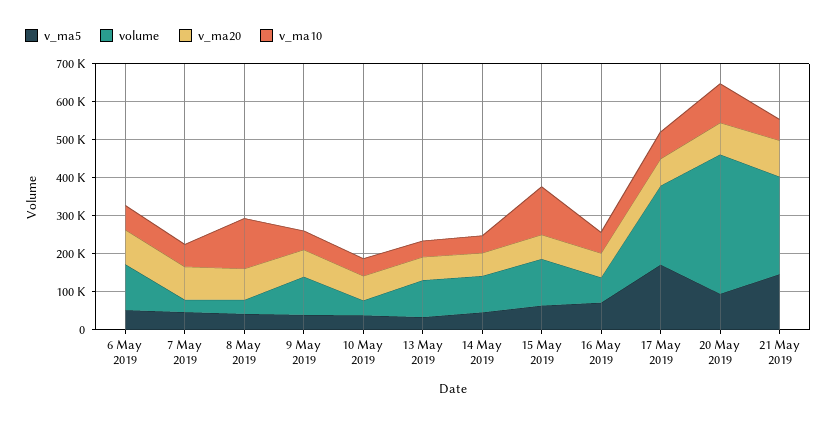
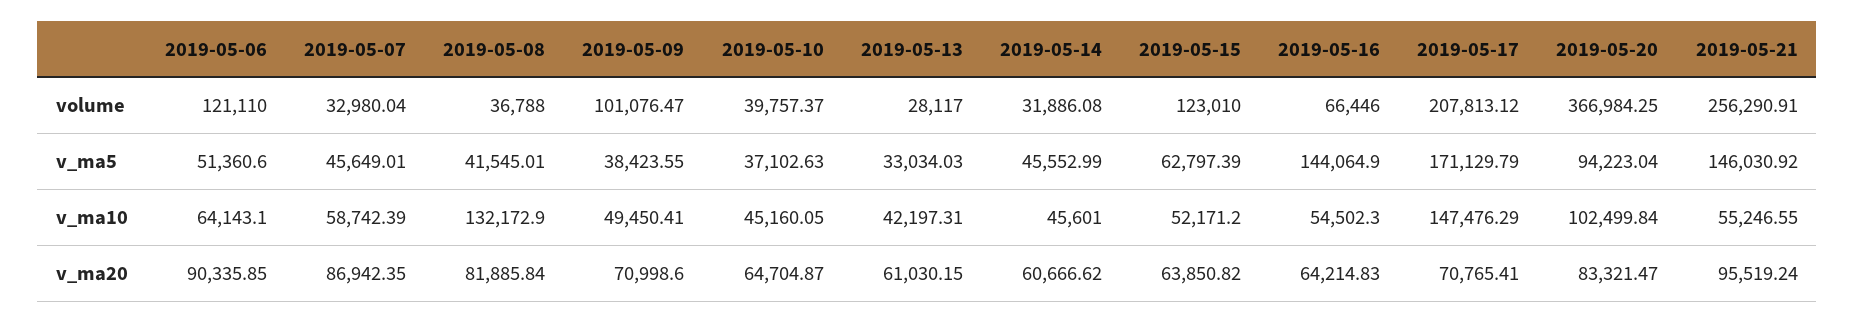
  {
    "v_ma5": {
      "6 May 2019": 51360.6,
      "7 May 2019": 45649.01,
      "8 May 2019": 41545.01,
      "9 May 2019": 38423.55,
      "10 May 2019": 37102.63,
      "13 May 2019": 33034.03,
      "14 May 2019": 45552.99,
      "15 May 2019": 62797.39,
-     "16 May 2019": 75000,
+     "16 May 2019": 144064.9,
      "17 May 2019": 171129.79,
      "20 May 2019": 94223.04,
      "21 May 2019": 146030.92
    },
    "volume": {
      "6 May 2019": 121110,
      "7 May 2019": 32980.04,
      "8 May 2019": 36788,
      "9 May 2019": 101076.47,
      "10 May 2019": 39757.37,
-     "13 May 2019": 100000,
+     "13 May 2019": 28117,
-     "14 May 2019": 100000,
+     "14 May 2019": 31886.08,
      "15 May 2019": 123010,
      "16 May 2019": 66446,
      "17 May 2019": 207813.12,
      "20 May 2019": 366984.25,
      "21 May 2019": 256290.91
    },
    "v_ma20": {
      "6 May 2019": 90335.85,
      "7 May 2019": 86942.35,
      "8 May 2019": 81885.84,
      "9 May 2019": 70998.6,
      "10 May 2019": 64704.87,
      "13 May 2019": 61030.15,
      "14 May 2019": 60666.62,
      "15 May 2019": 63850.82,
      "16 May 2019": 64214.83,
      "17 May 2019": 70765.41,
      "20 May 2019": 83321.47,
      "21 May 2019": 95519.24
    },
    "v_ma10": {
      "6 May 2019": 64143.1,
      "7 May 2019": 58742.39,
      "8 May 2019": 132172.9,
      "9 May 2019": 49450.41,
      "10 May 2019": 45160.05,
      "13 May 2019": 42197.31,
      "14 May 2019": 45601,
-     "15 May 2019": 125000,
+     "15 May 2019": 52171.2,
      "16 May 2019": 54502.3,
-     "17 May 2019": 75000,
+     "17 May 2019": 147476.29,
      "20 May 2019": 102499.84,
      "21 May 2019": 55246.55
    }
  }

